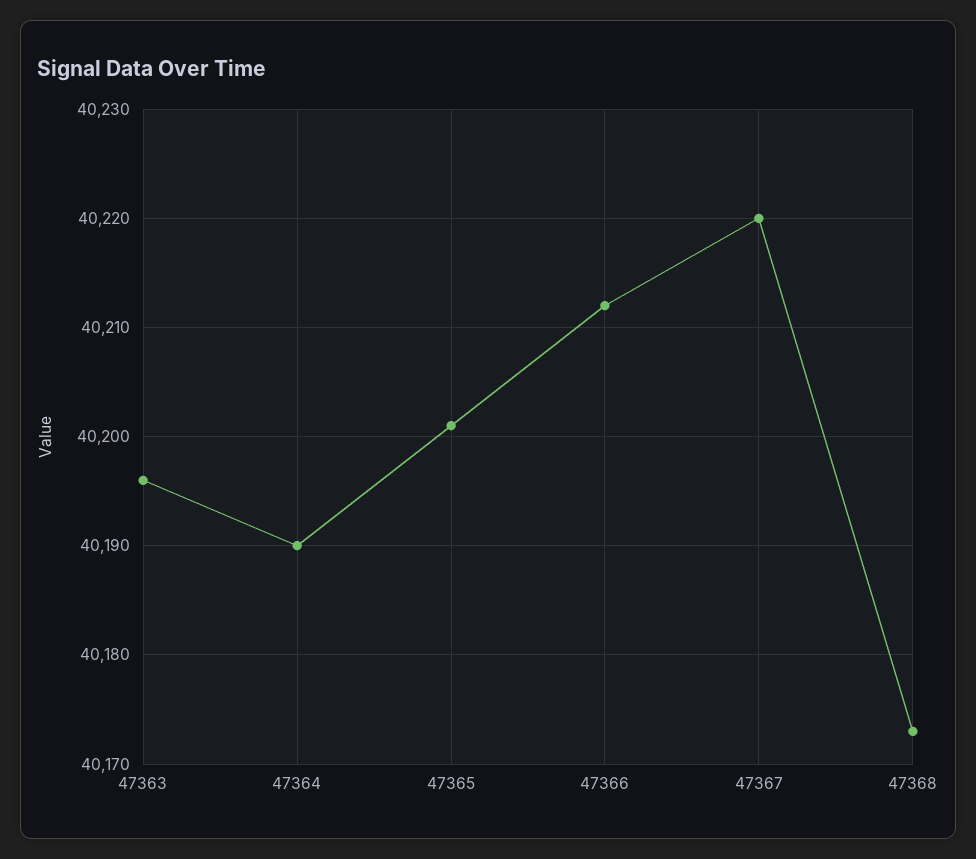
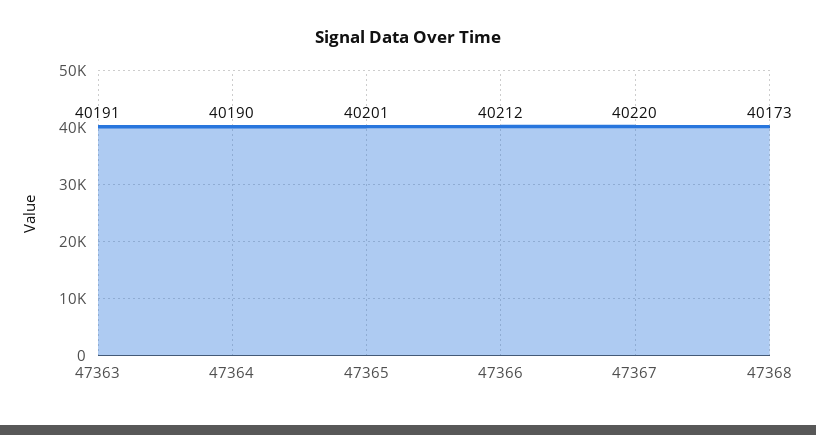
  {
-   "47363": 40196,
+   "47363": 40191,
    "47364": 40190,
    "47365": 40201,
    "47366": 40212,
    "47367": 40220,
    "47368": 40173
  }

